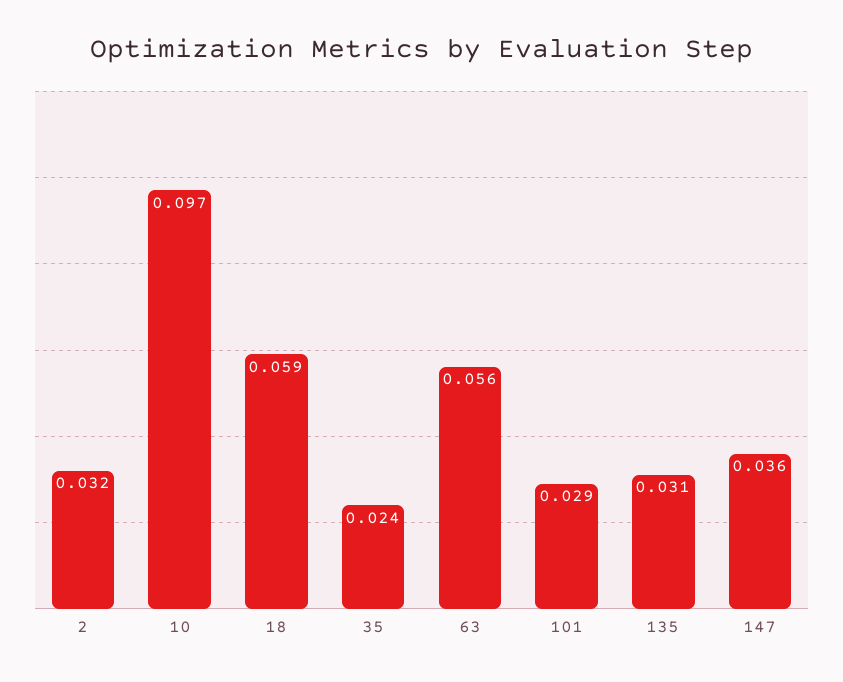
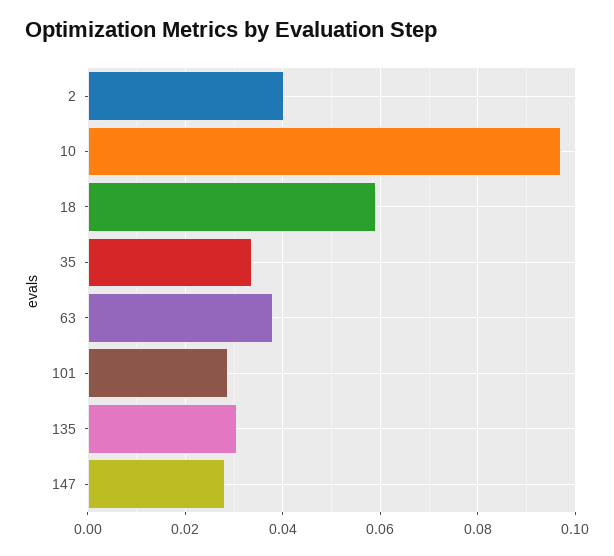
  {
-   "2": 0.032,
+   "2": 0.04,
    "10": 0.097,
    "18": 0.059,
-   "35": 0.024,
+   "35": 0.034,
-   "63": 0.056,
+   "63": 0.038,
    "101": 0.029,
    "135": 0.031,
-   "147": 0.036
+   "147": 0.028
  }

